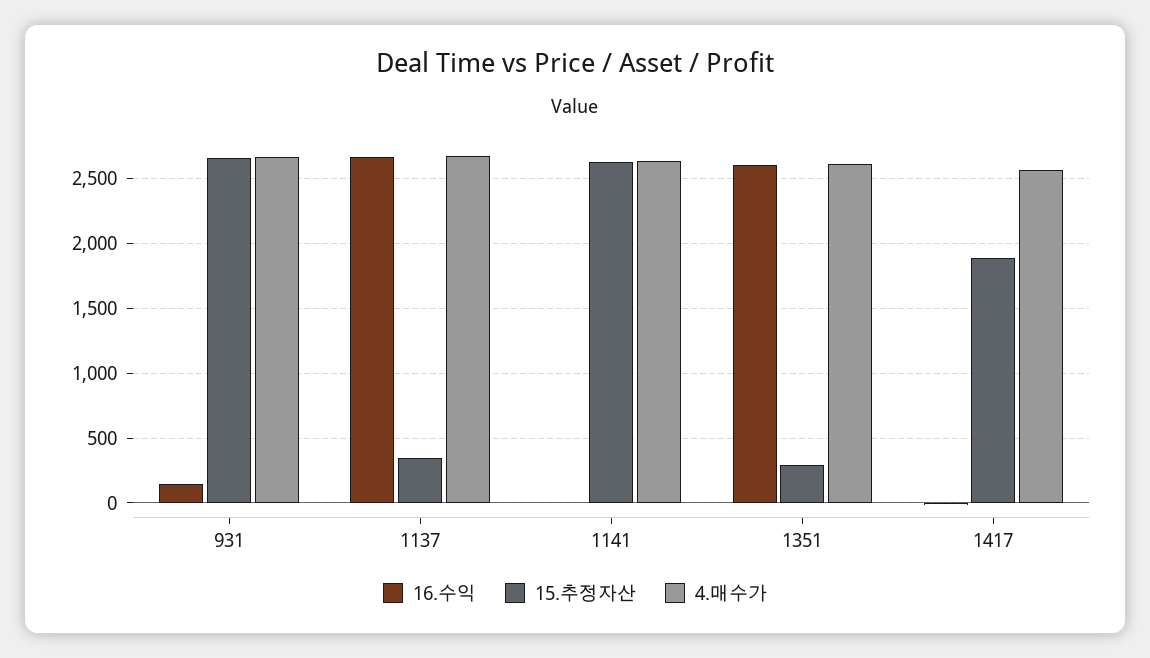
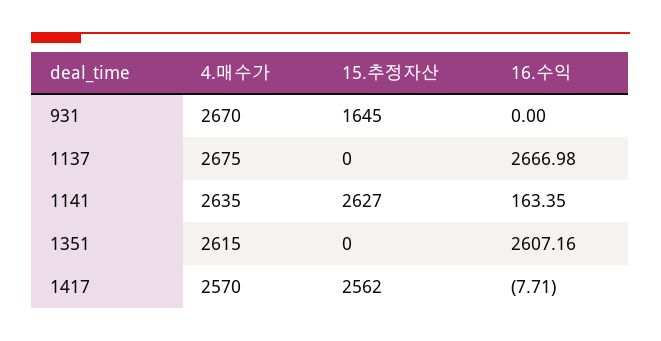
  {
    "16.수익": {
-     "931": 150,
+     "931": 0,
      "1137": 2666.98,
-     "1141": 0,
+     "1141": 163.35,
      "1351": 2607.16,
      "1417": -7.71
    },
    "15.추정자산": {
-     "931": 2650,
+     "931": 1645,
-     "1137": 350,
+     "1137": 0,
      "1141": 2627,
-     "1351": 300,
+     "1351": 0,
-     "1417": 1900
+     "1417": 2562
    },
    "4.매수가": {
      "931": 2670,
      "1137": 2675,
      "1141": 2635,
      "1351": 2615,
      "1417": 2570
    }
  }

